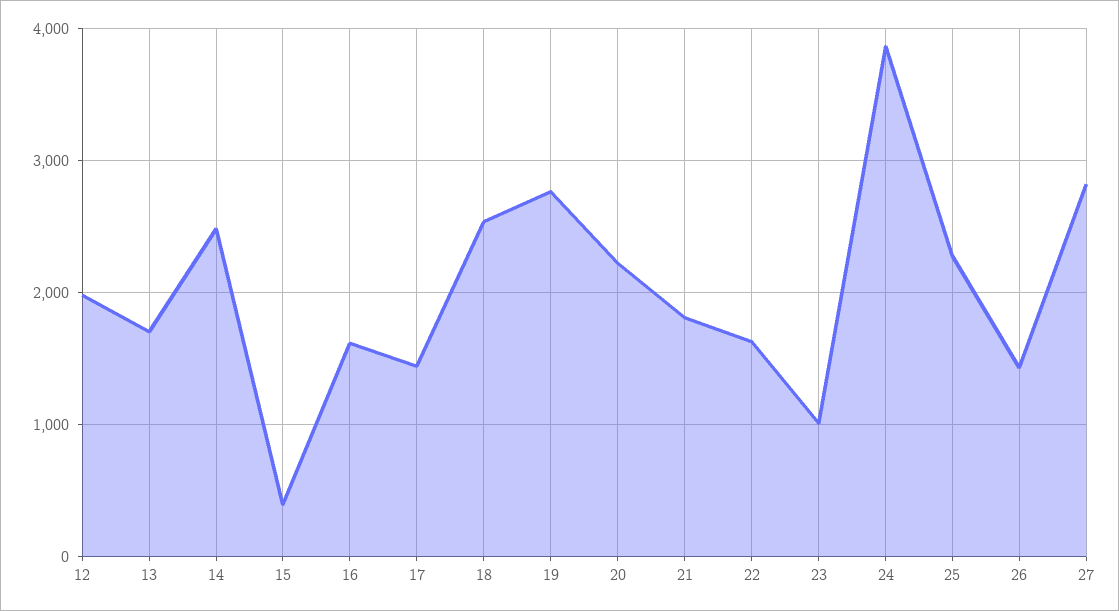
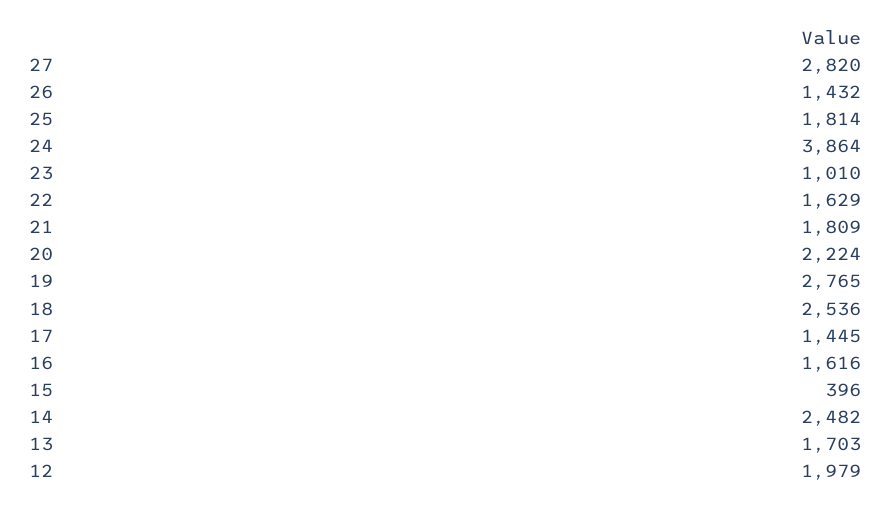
  {
    "12": 1979,
    "13": 1703,
    "14": 2482,
    "15": 396,
    "16": 1616,
    "17": 1445,
    "18": 2536,
    "19": 2765,
    "20": 2224,
    "21": 1809,
    "22": 1629,
    "23": 1010,
    "24": 3864,
-   "25": 2300,
+   "25": 1814,
    "26": 1432,
    "27": 2820
  }

